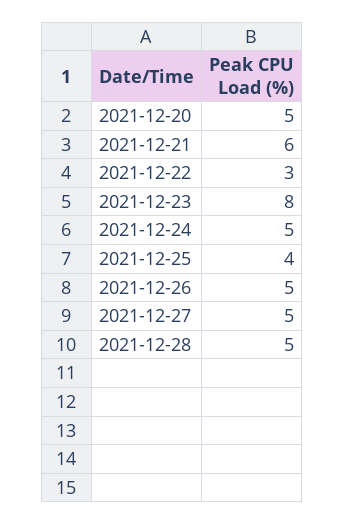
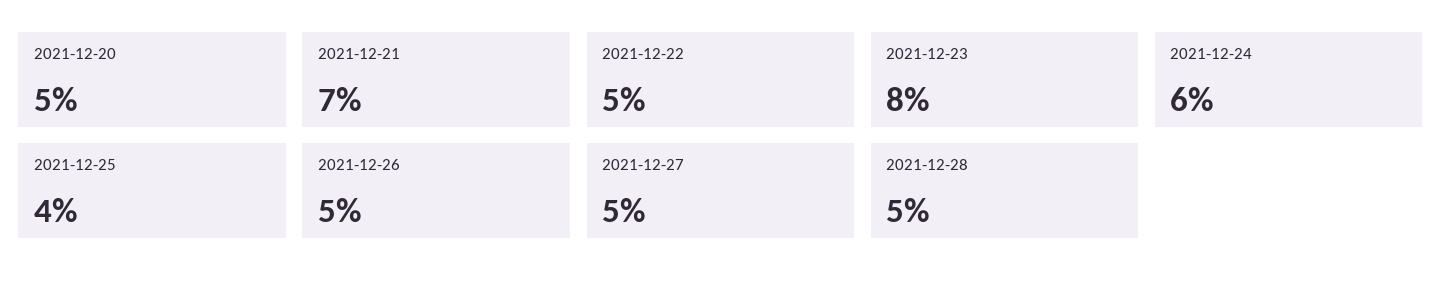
  {
    "2021-12-20": 5,
-   "2021-12-21": 6,
+   "2021-12-21": 7,
-   "2021-12-22": 3,
+   "2021-12-22": 5,
    "2021-12-23": 8,
-   "2021-12-24": 5,
+   "2021-12-24": 6,
    "2021-12-25": 4,
    "2021-12-26": 5,
    "2021-12-27": 5,
    "2021-12-28": 5
  }

